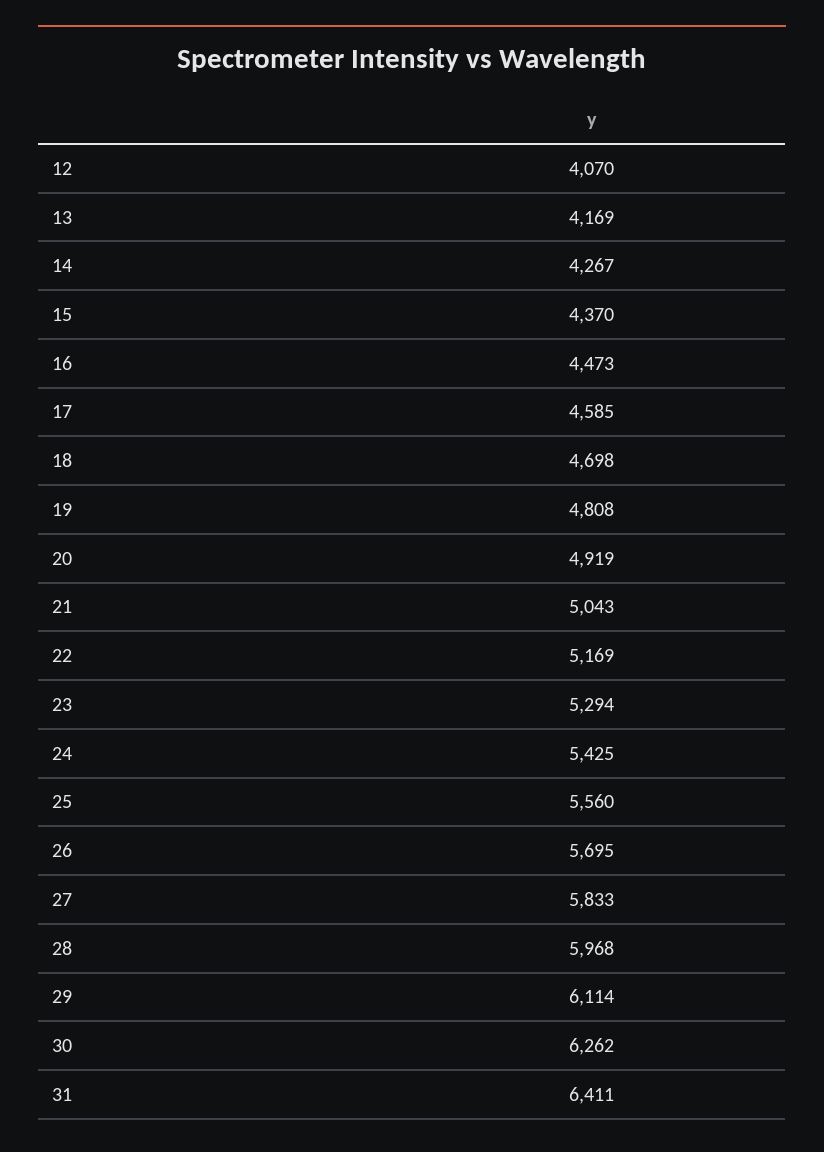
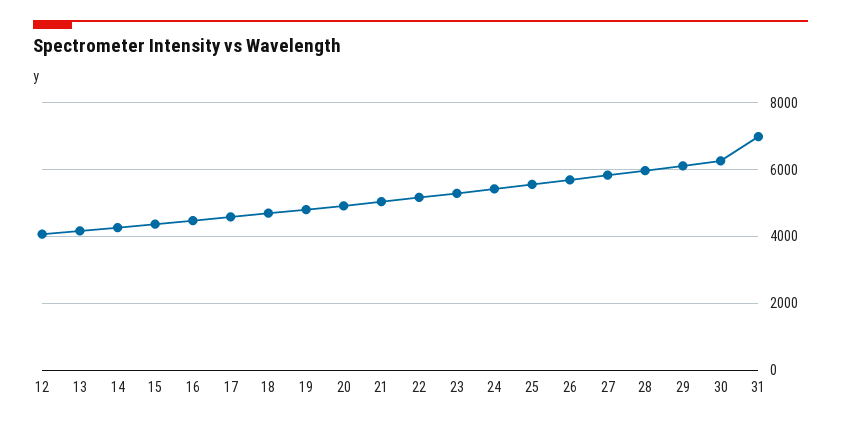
  {
    "12": 4070,
    "13": 4169,
    "14": 4267,
    "15": 4370,
    "16": 4473,
    "17": 4585,
    "18": 4698,
    "19": 4808,
    "20": 4919,
    "21": 5043,
    "22": 5169,
    "23": 5294,
    "24": 5425,
    "25": 5560,
    "26": 5695,
    "27": 5833,
    "28": 5968,
    "29": 6114,
    "30": 6262,
-   "31": 6411
+   "31": 7000
  }

